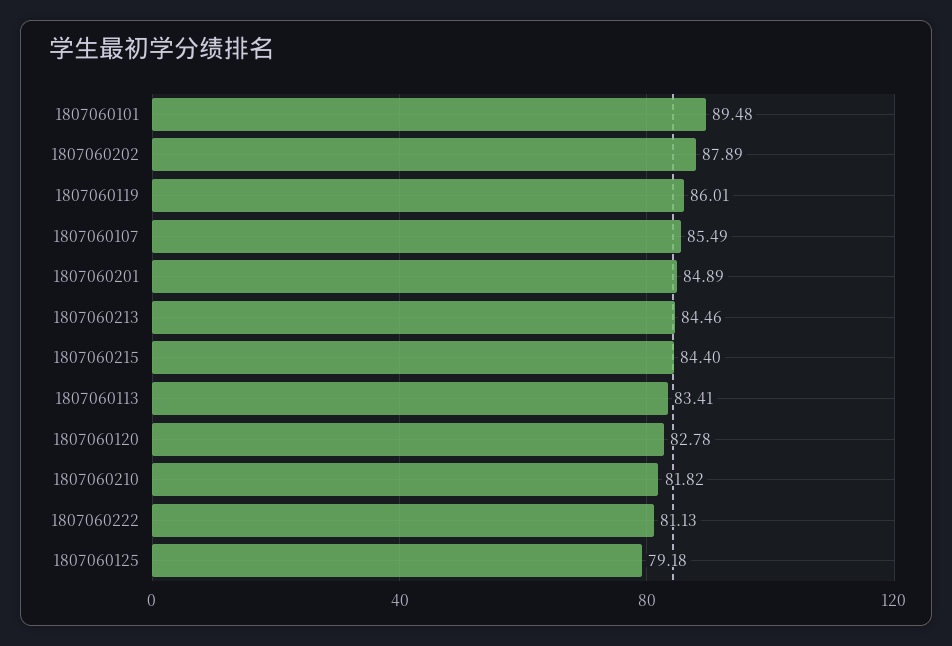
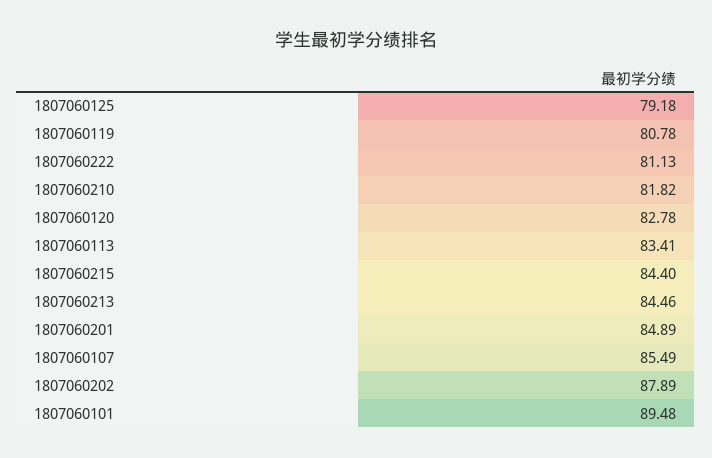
  {
    "1807060101": 89.48,
    "1807060202": 87.89,
-   "1807060119": 86.01,
+   "1807060119": 80.78,
    "1807060107": 85.49,
    "1807060201": 84.89,
    "1807060213": 84.46,
    "1807060215": 84.4,
    "1807060113": 83.41,
    "1807060120": 82.78,
    "1807060210": 81.82,
    "1807060222": 81.13,
    "1807060125": 79.18
  }

